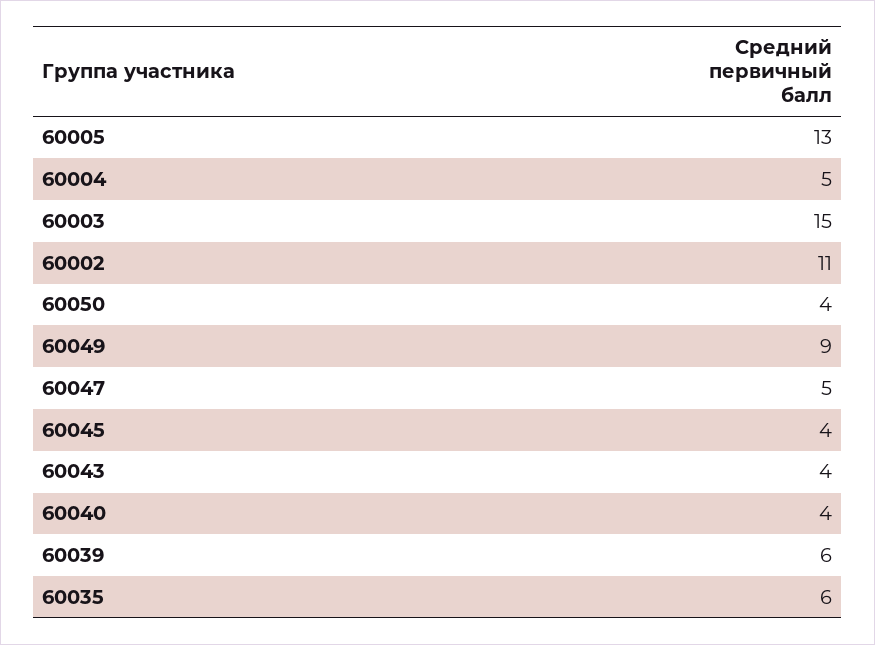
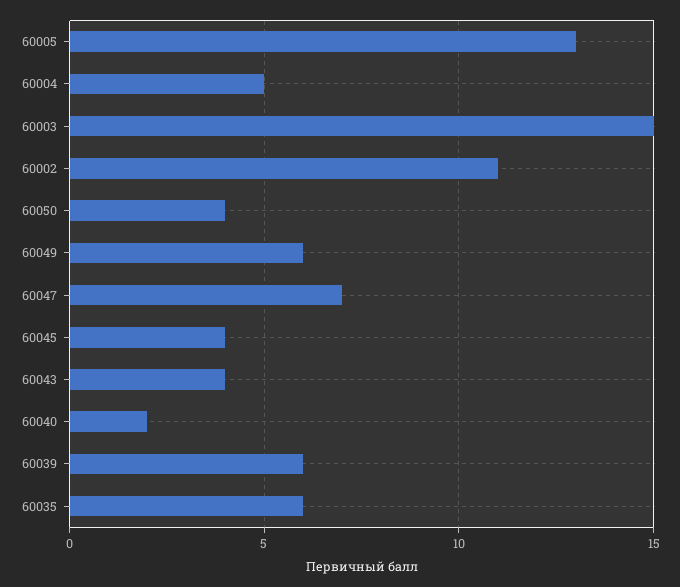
  {
    "60005": 13,
    "60004": 5,
    "60003": 15,
    "60002": 11,
    "60050": 4,
-   "60049": 9,
+   "60049": 6,
-   "60047": 5,
+   "60047": 7,
    "60045": 4,
    "60043": 4,
-   "60040": 4,
+   "60040": 2,
    "60039": 6,
    "60035": 6
  }

